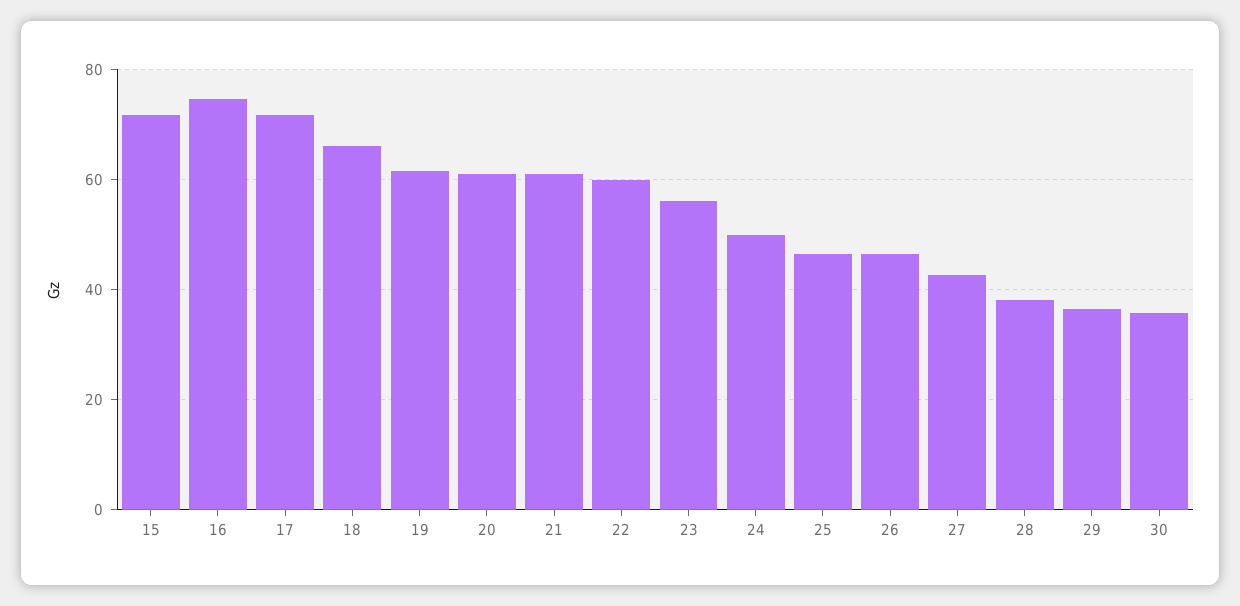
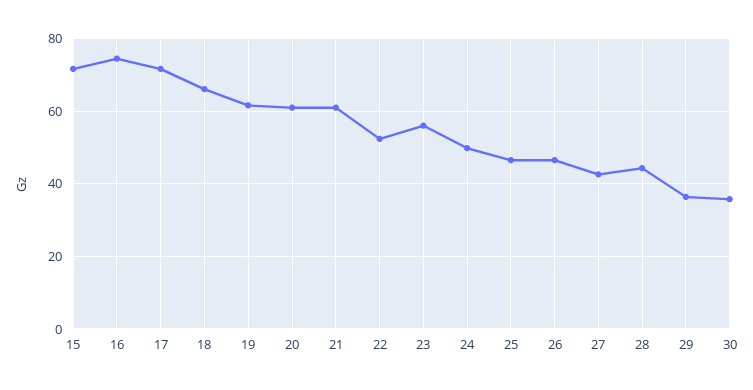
  {
    "15": 72,
    "16": 74,
    "17": 72,
    "18": 66,
    "19": 62,
    "20": 62,
    "21": 62,
-   "22": 60,
+   "22": 52,
    "23": 56,
    "24": 50,
    "25": 46,
    "26": 46,
    "27": 42,
-   "28": 38,
+   "28": 44,
    "29": 36,
    "30": 36
  }

